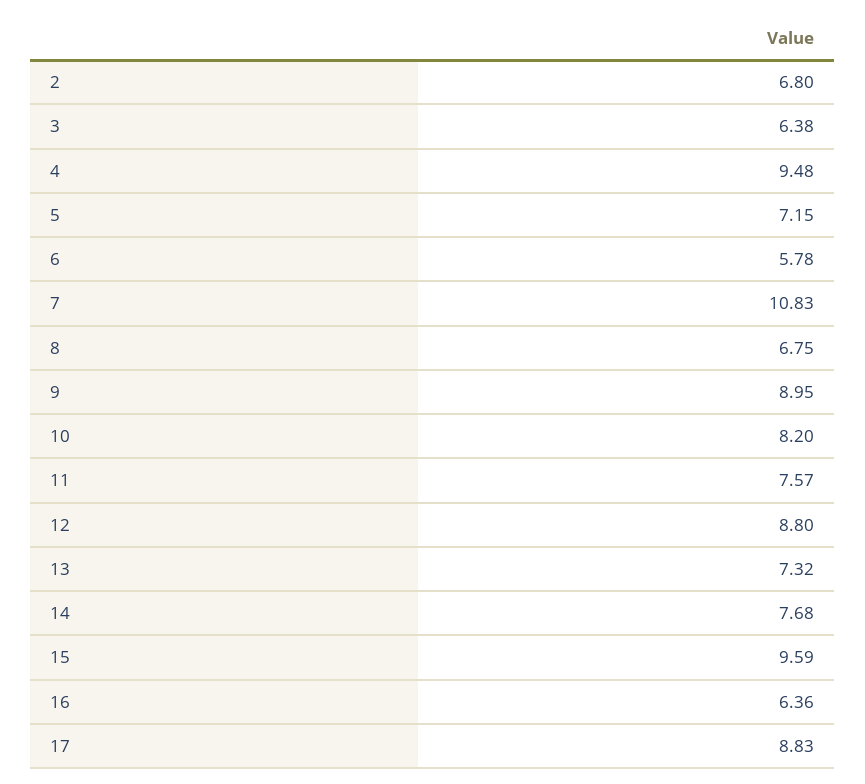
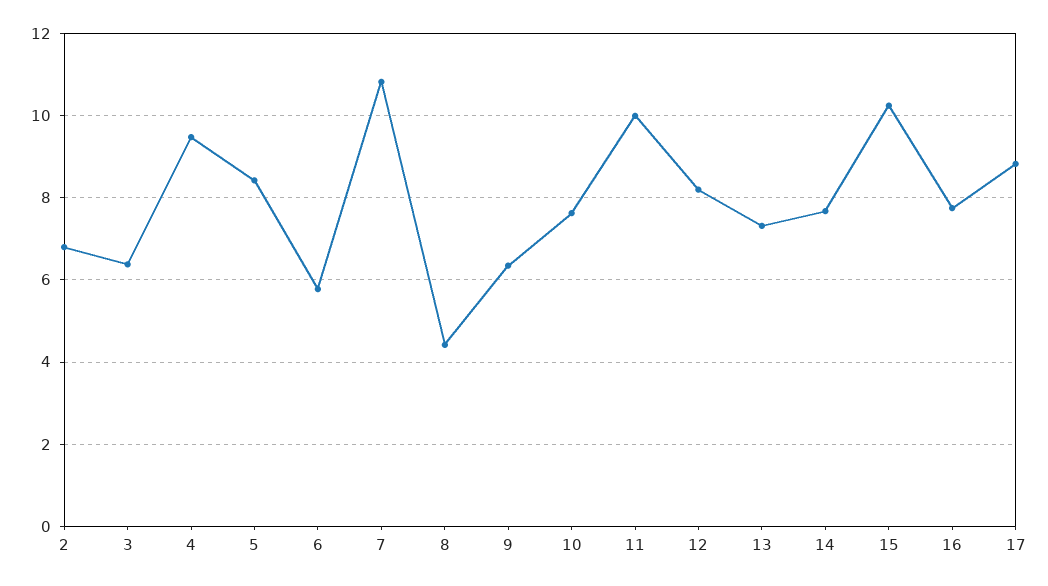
  {
    "2": 6.8,
    "3": 6.38,
    "4": 9.48,
-   "5": 7.15,
+   "5": 8.4,
    "6": 5.78,
    "7": 10.83,
-   "8": 6.75,
+   "8": 4.4,
-   "9": 8.95,
+   "9": 6.4,
-   "10": 8.2,
+   "10": 7.6,
-   "11": 7.57,
+   "11": 10,
-   "12": 8.8,
+   "12": 8.2,
    "13": 7.32,
    "14": 7.68,
-   "15": 9.59,
+   "15": 10.2,
-   "16": 6.36,
+   "16": 7.8,
    "17": 8.83
  }

